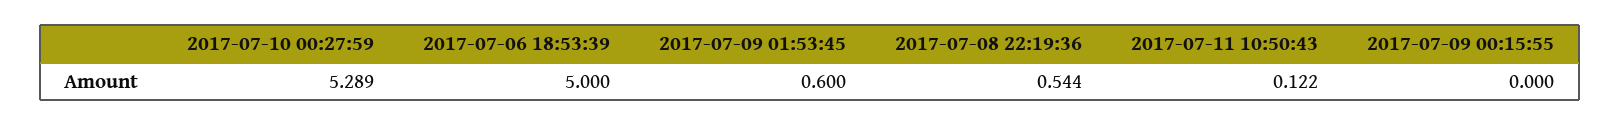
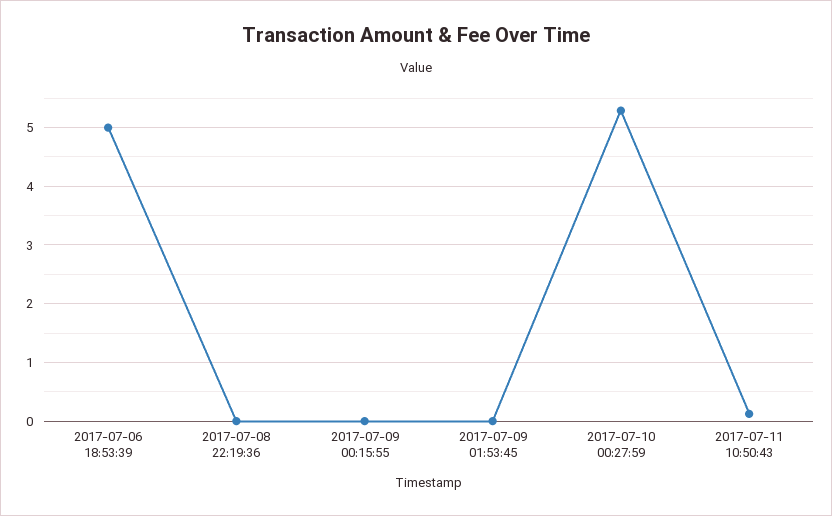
  {
    "2017-07-10 00:27:59": 5.289,
    "2017-07-06 18:53:39": 5,
-   "2017-07-09 01:53:45": 0.6,
+   "2017-07-09 01:53:45": 0,
-   "2017-07-08 22:19:36": 0.544,
+   "2017-07-08 22:19:36": 0,
    "2017-07-11 10:50:43": 0.122,
    "2017-07-09 00:15:55": 0
  }

